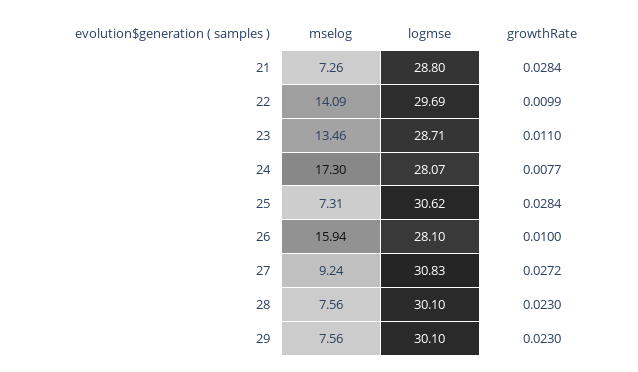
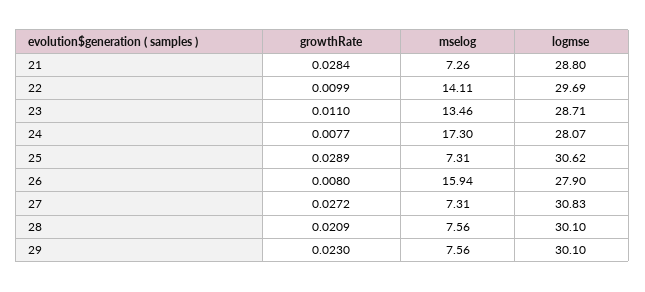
  {
    "mselog": {
      "21": 7.26,
-     "22": 14.09,
+     "22": 14.11,
      "23": 13.46,
      "24": 17.3,
      "25": 7.31,
      "26": 15.94,
-     "27": 9.24,
+     "27": 7.31,
      "28": 7.56,
      "29": 7.56
    },
    "logmse": {
      "21": 28.8,
      "22": 29.69,
      "23": 28.71,
      "24": 28.07,
      "25": 30.62,
-     "26": 28.1,
+     "26": 27.9,
      "27": 30.83,
      "28": 30.1,
      "29": 30.1
    },
    "growthRate": {
      "21": 0.0284,
      "22": 0.0099,
      "23": 0.011,
      "24": 0.0077,
-     "25": 0.0284,
+     "25": 0.0289,
-     "26": 0.01,
+     "26": 0.008,
      "27": 0.0272,
-     "28": 0.023,
+     "28": 0.0209,
      "29": 0.023
    }
  }

